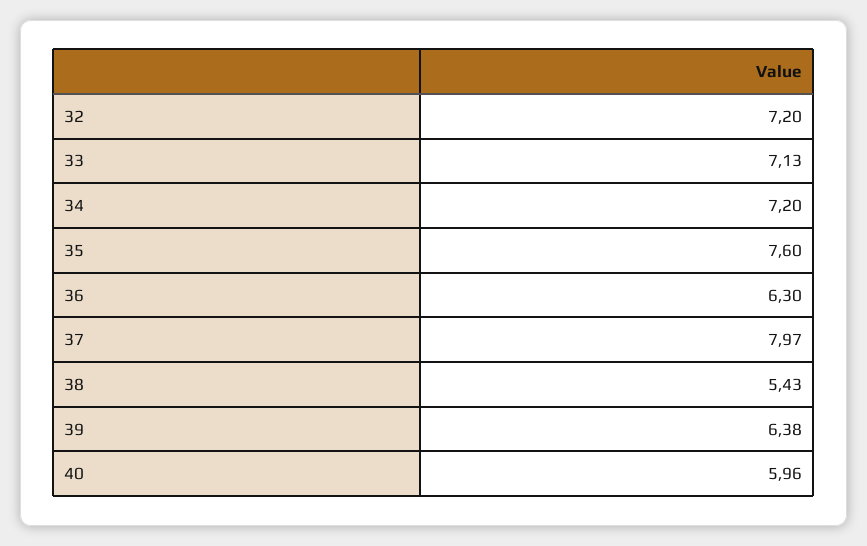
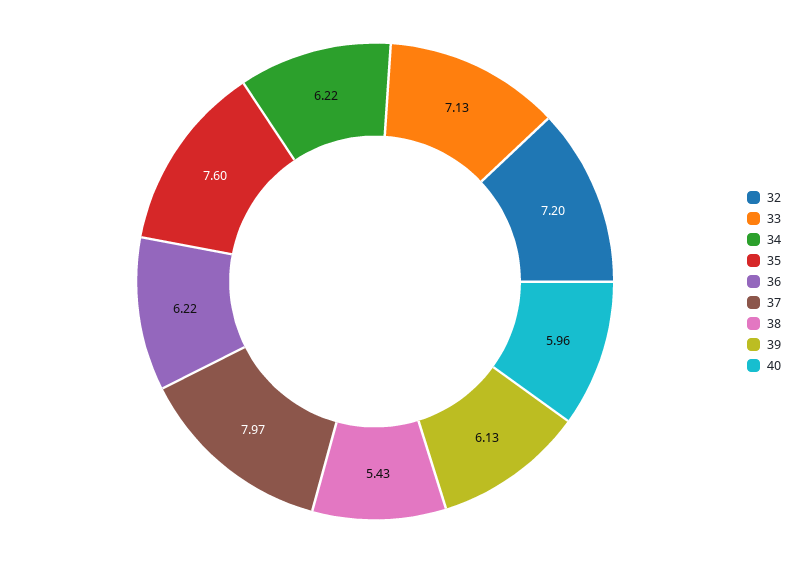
  {
    "32": 7.2,
    "33": 7.13,
-   "34": 7.2,
+   "34": 6.22,
    "35": 7.6,
-   "36": 6.3,
+   "36": 6.22,
    "37": 7.97,
    "38": 5.43,
-   "39": 6.38,
+   "39": 6.13,
    "40": 5.96
  }

